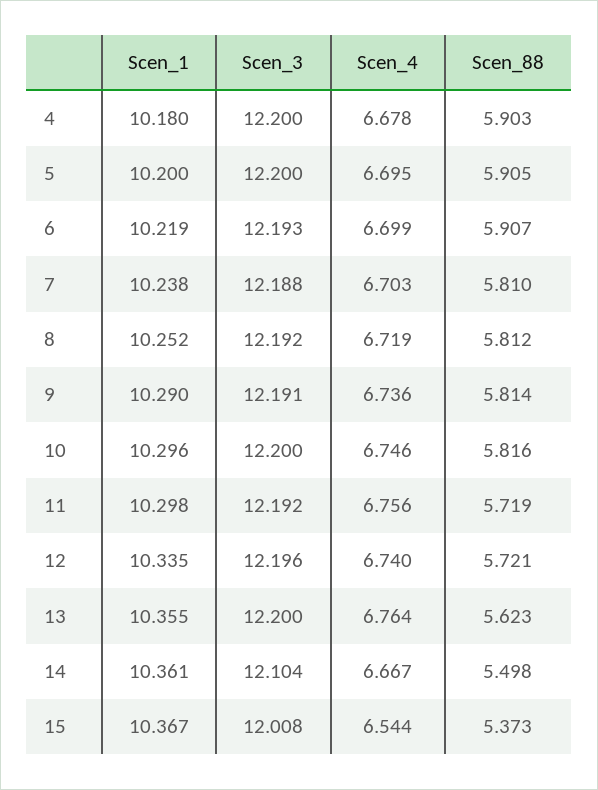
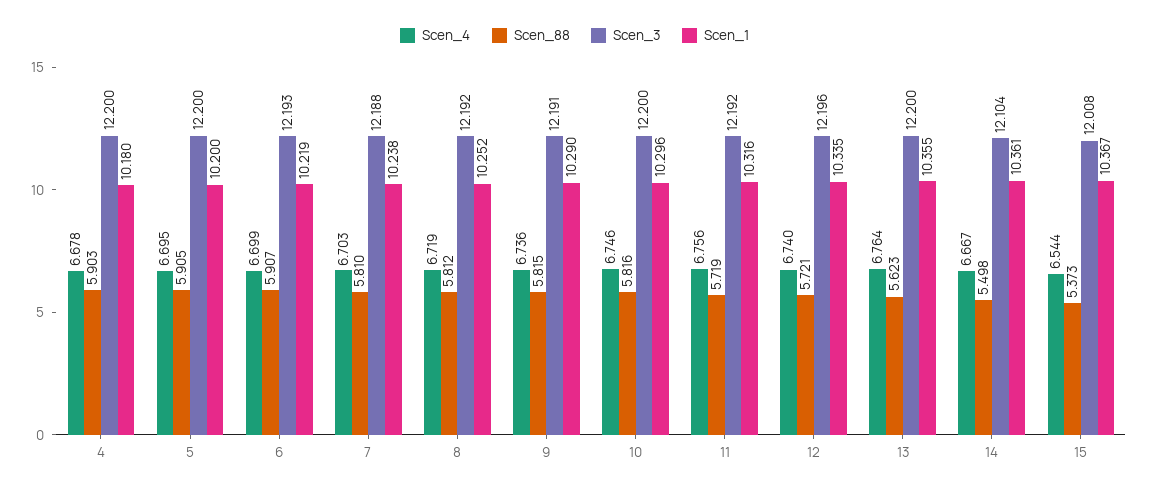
  {
    "Scen_1": {
      "4": 10.18,
      "5": 10.2,
      "6": 10.219,
      "7": 10.238,
      "8": 10.252,
      "9": 10.29,
      "10": 10.296,
-     "11": 10.298,
+     "11": 10.316,
      "12": 10.335,
      "13": 10.355,
      "14": 10.361,
      "15": 10.367
    },
    "Scen_3": {
      "4": 12.2,
      "5": 12.2,
      "6": 12.193,
      "7": 12.188,
      "8": 12.192,
      "9": 12.191,
      "10": 12.2,
      "11": 12.192,
      "12": 12.196,
      "13": 12.2,
      "14": 12.104,
      "15": 12.008
    },
    "Scen_4": {
      "4": 6.678,
      "5": 6.695,
      "6": 6.699,
      "7": 6.703,
      "8": 6.719,
      "9": 6.736,
      "10": 6.746,
      "11": 6.756,
      "12": 6.74,
      "13": 6.764,
      "14": 6.667,
      "15": 6.544
    },
    "Scen_88": {
      "4": 5.903,
      "5": 5.905,
      "6": 5.907,
      "7": 5.81,
      "8": 5.812,
-     "9": 5.814,
+     "9": 5.815,
      "10": 5.816,
      "11": 5.719,
      "12": 5.721,
      "13": 5.623,
      "14": 5.498,
      "15": 5.373
    }
  }

